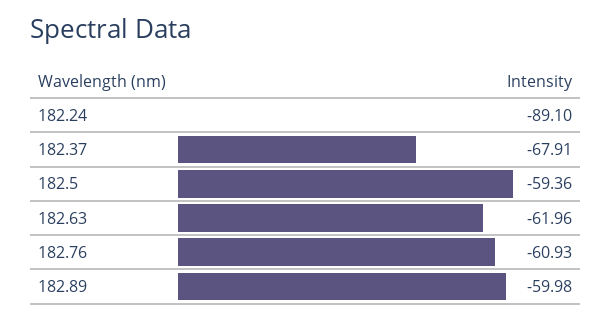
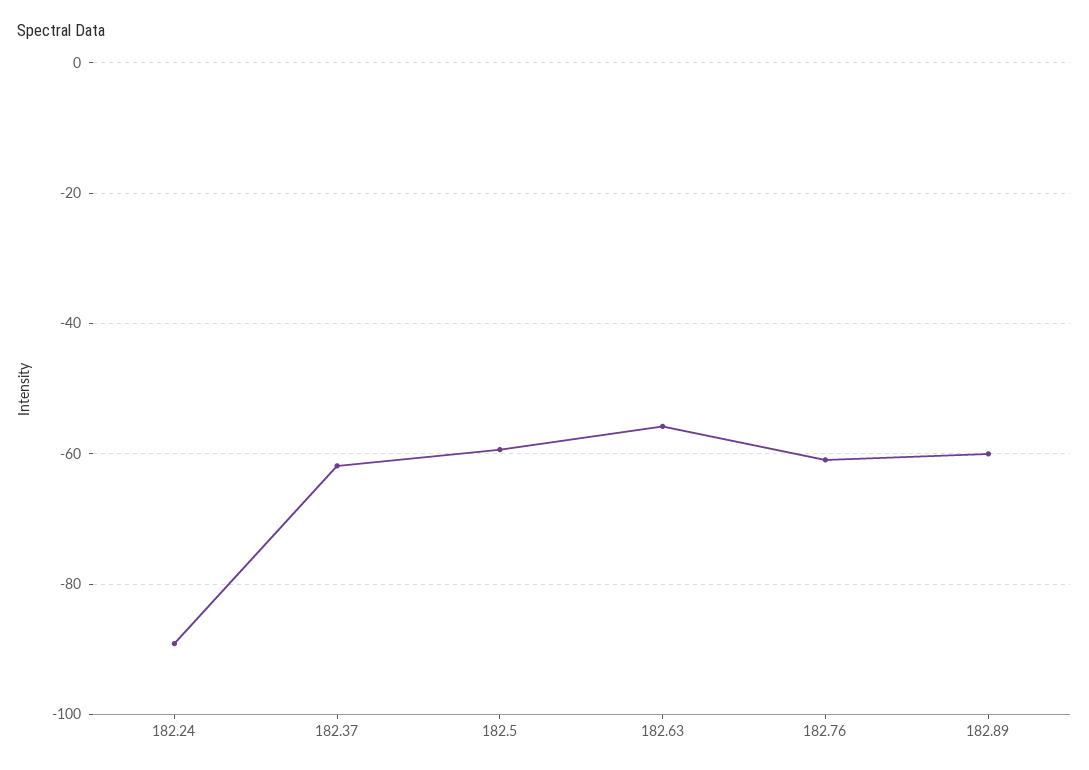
  {
    "182.24": -89.1,
-   "182.37": -67.91,
+   "182.37": -62,
    "182.5": -59.36,
-   "182.63": -61.96,
+   "182.63": -56,
    "182.76": -60.93,
    "182.89": -59.98
  }

